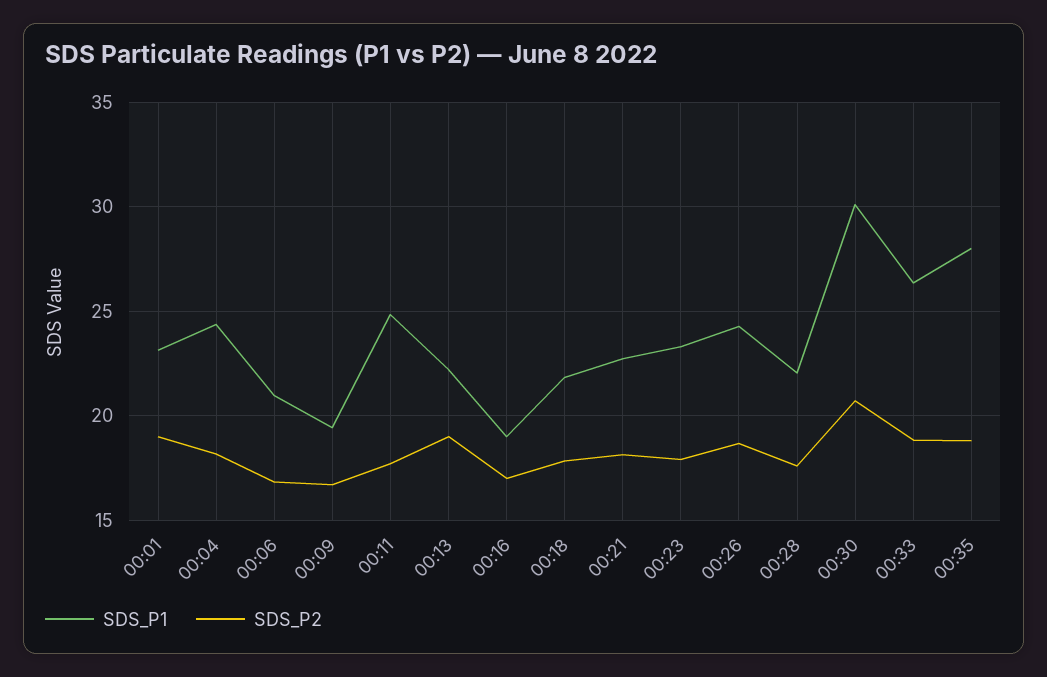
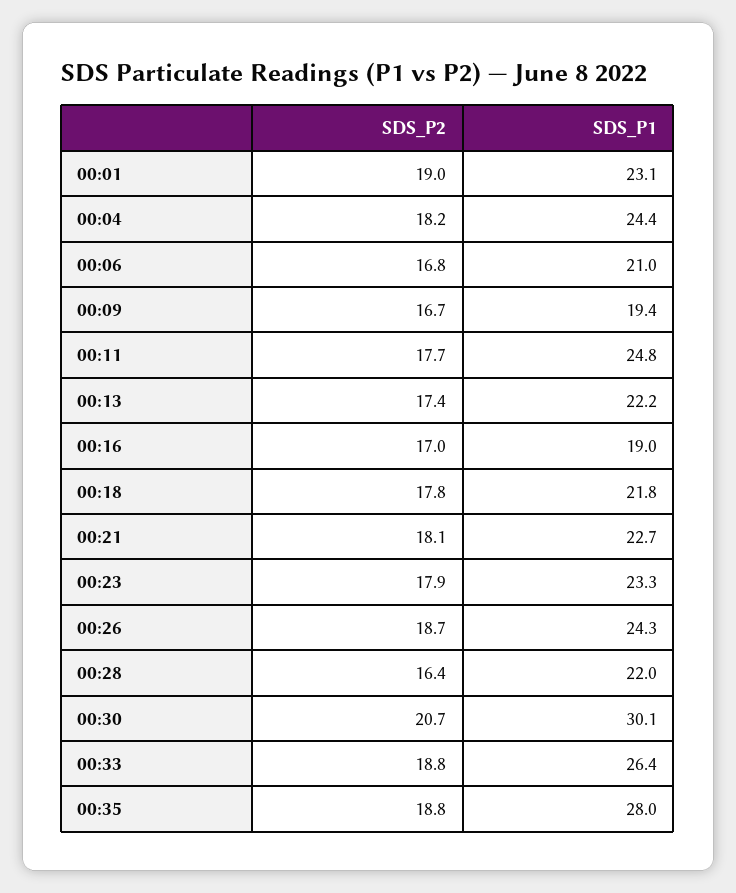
  {
    "SDS_P1": {
      "00:01": 23.1,
      "00:04": 24.4,
      "00:06": 21,
      "00:09": 19.4,
      "00:11": 24.8,
      "00:13": 22.2,
      "00:16": 19,
      "00:18": 21.8,
      "00:21": 22.7,
      "00:23": 23.3,
      "00:26": 24.3,
      "00:28": 22,
      "00:30": 30.1,
      "00:33": 26.4,
      "00:35": 28
    },
    "SDS_P2": {
      "00:01": 19,
      "00:04": 18.2,
      "00:06": 16.8,
      "00:09": 16.7,
      "00:11": 17.7,
-     "00:13": 19,
+     "00:13": 17.4,
      "00:16": 17,
      "00:18": 17.8,
      "00:21": 18.1,
      "00:23": 17.9,
      "00:26": 18.7,
-     "00:28": 17.5,
+     "00:28": 16.4,
      "00:30": 20.7,
      "00:33": 18.8,
      "00:35": 18.8
    }
  }

